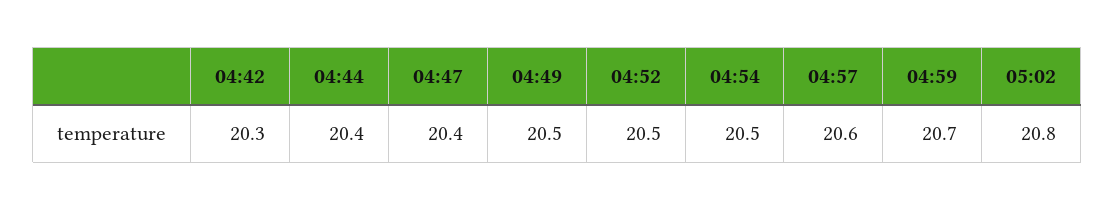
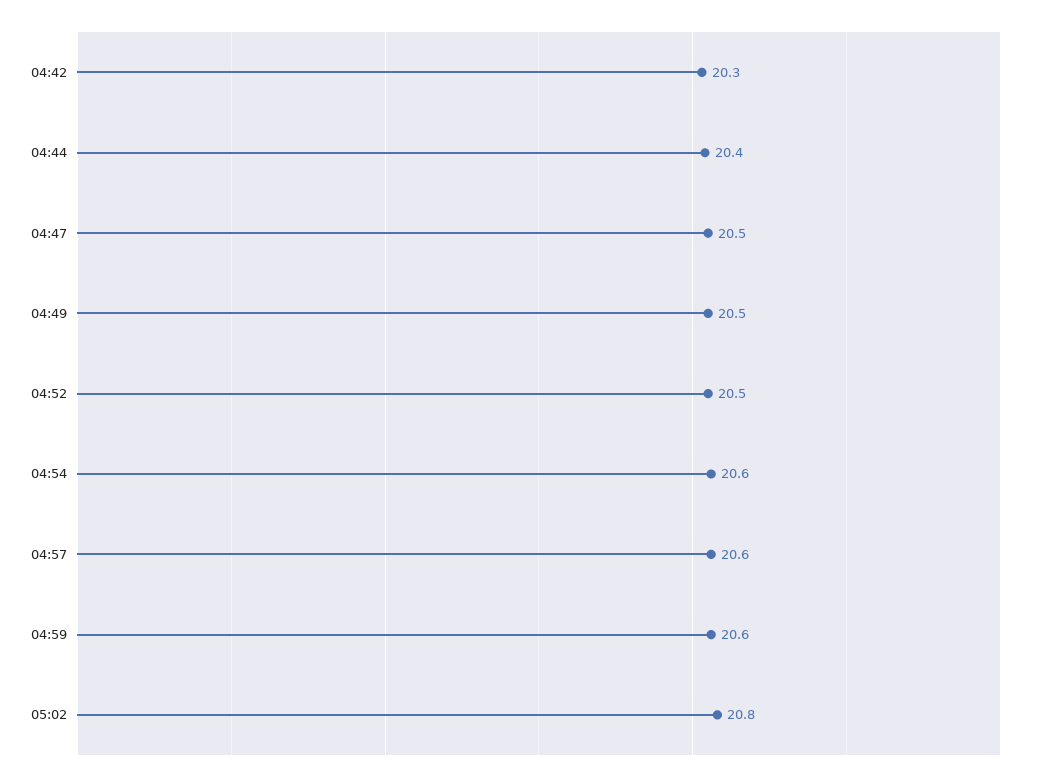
  {
    "04:42": 20.3,
    "04:44": 20.4,
-   "04:47": 20.4,
+   "04:47": 20.5,
    "04:49": 20.5,
    "04:52": 20.5,
-   "04:54": 20.5,
+   "04:54": 20.6,
    "04:57": 20.6,
-   "04:59": 20.7,
+   "04:59": 20.6,
    "05:02": 20.8
  }

